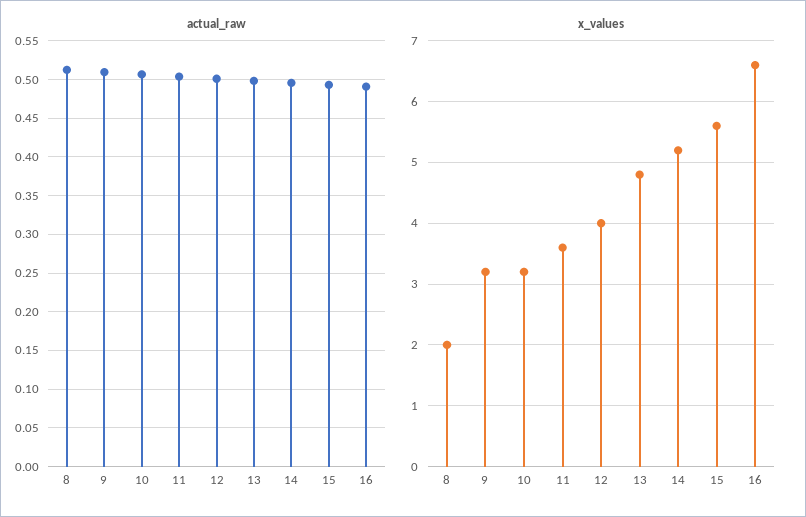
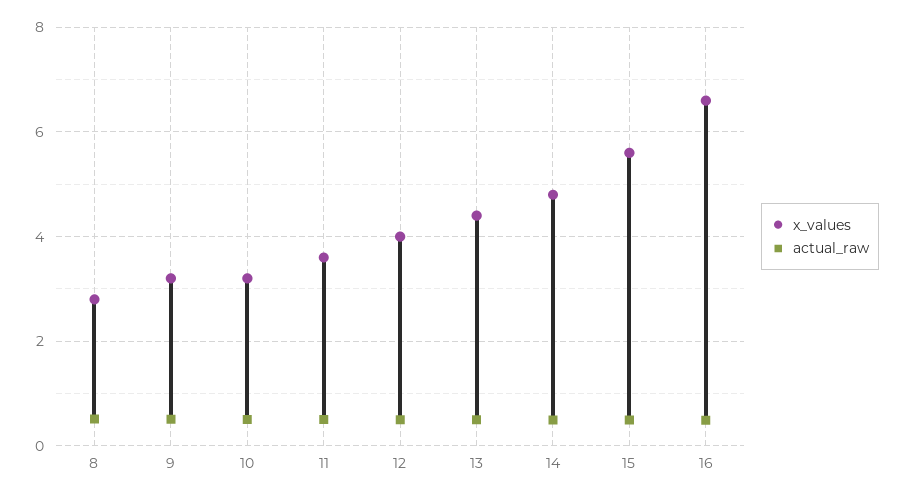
  {
    "actual_raw": {
      "8": 0.51,
      "9": 0.51,
      "10": 0.51,
      "11": 0.5,
      "12": 0.5,
      "13": 0.5,
      "14": 0.5,
      "15": 0.49,
      "16": 0.49
    },
    "x_values": {
-     "8": 2,
+     "8": 2.8,
      "9": 3.2,
      "10": 3.2,
      "11": 3.6,
      "12": 4,
-     "13": 4.8,
+     "13": 4.4,
-     "14": 5.2,
+     "14": 4.8,
      "15": 5.6,
      "16": 6.6
    }
  }

